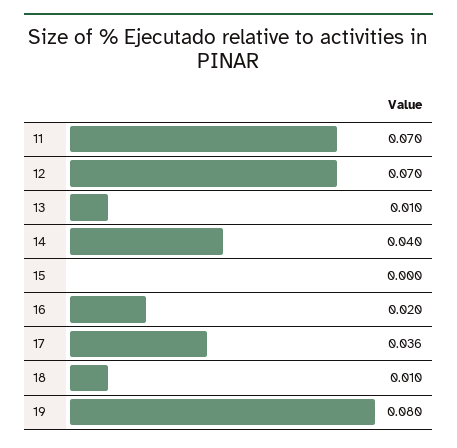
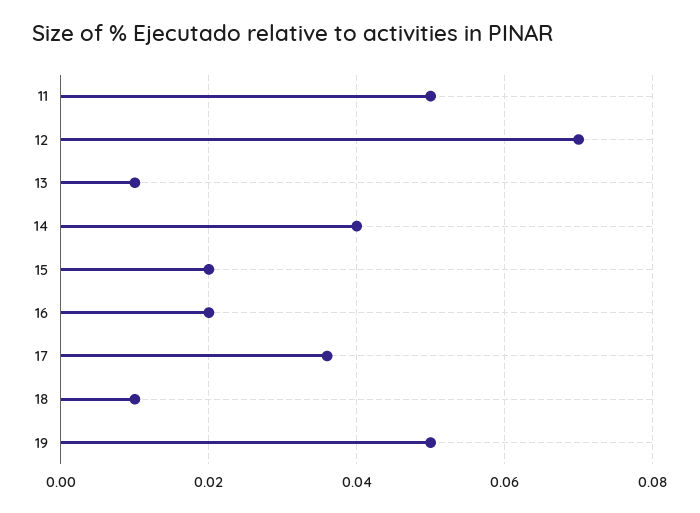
  {
-   "11": 0.07,
+   "11": 0.05,
    "12": 0.07,
    "13": 0.01,
    "14": 0.04,
-   "15": 0,
+   "15": 0.02,
    "16": 0.02,
    "17": 0.036,
    "18": 0.01,
-   "19": 0.08
+   "19": 0.05
  }

